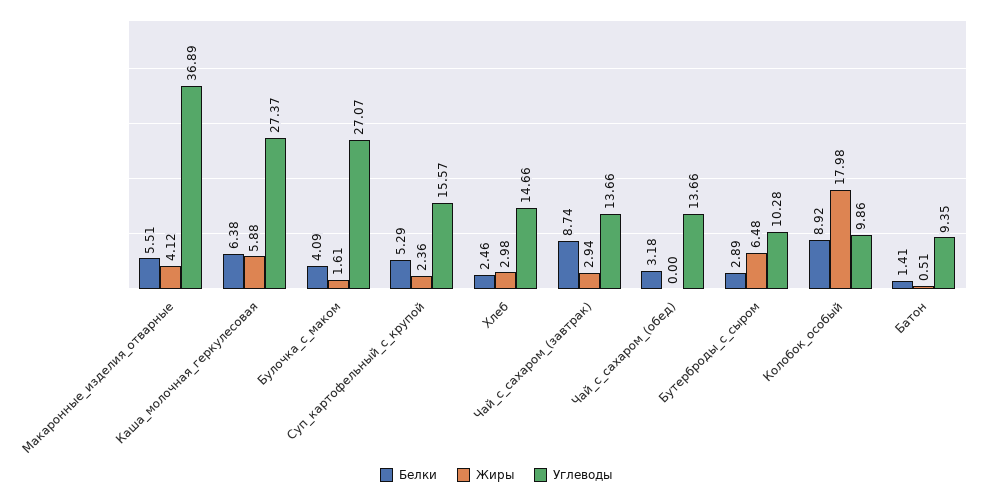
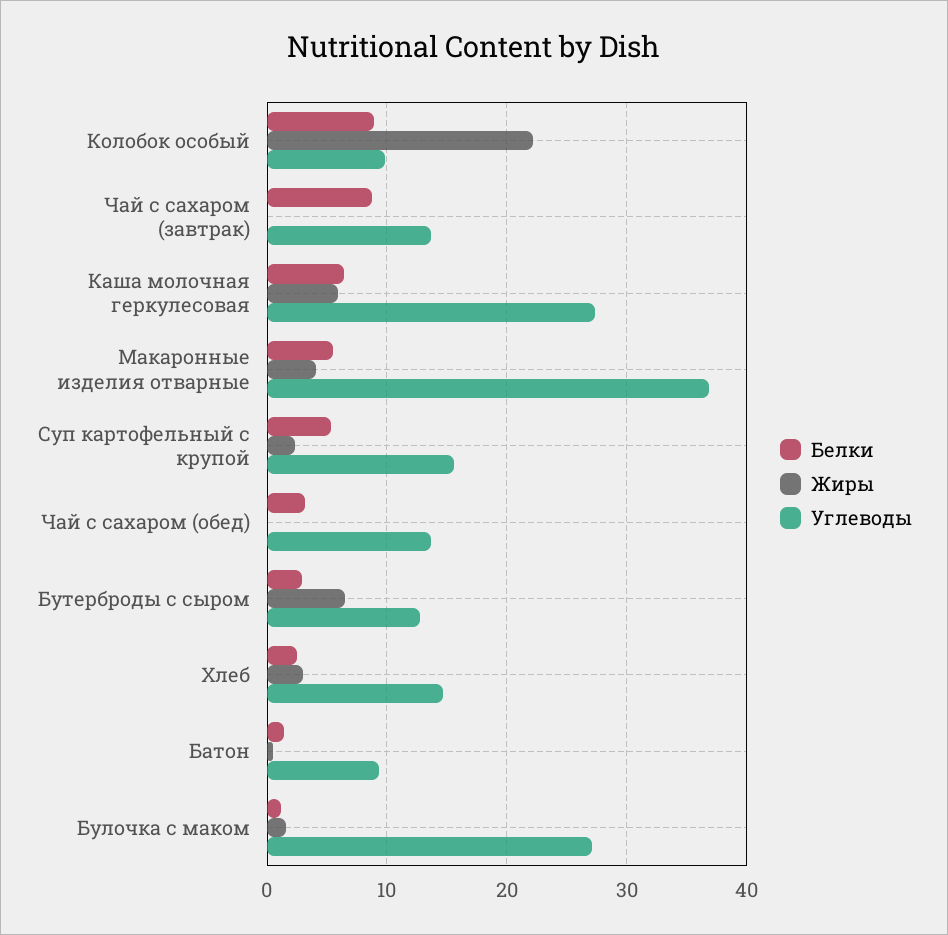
  {
    "Белки": {
      "Макаронные_изделия_отварные": 5.51,
      "Каша_молочная_геркулесовая": 6.38,
-     "Булочка_с_маком": 4.09,
+     "Булочка_с_маком": 1,
      "Суп_картофельный_с_крупой": 5.29,
      "Хлеб": 2.46,
      "Чай_с_сахаром_(завтрак)": 8.74,
      "Чай_с_сахаром_(обед)": 3.18,
      "Бутерброды_с_сыром": 2.89,
      "Колобок_особый": 8.92,
      "Батон": 1.41
    },
    "Жиры": {
      "Макаронные_изделия_отварные": 4.12,
      "Каша_молочная_геркулесовая": 5.88,
      "Булочка_с_маком": 1.61,
      "Суп_картофельный_с_крупой": 2.36,
      "Хлеб": 2.98,
-     "Чай_с_сахаром_(завтрак)": 2.94,
+     "Чай_с_сахаром_(завтрак)": 0,
      "Чай_с_сахаром_(обед)": 0,
      "Бутерброды_с_сыром": 6.48,
-     "Колобок_особый": 17.98,
+     "Колобок_особый": 22,
      "Батон": 0.51
    },
    "Углеводы": {
      "Макаронные_изделия_отварные": 36.89,
      "Каша_молочная_геркулесовая": 27.37,
      "Булочка_с_маком": 27.07,
      "Суп_картофельный_с_крупой": 15.57,
      "Хлеб": 14.66,
      "Чай_с_сахаром_(завтрак)": 13.66,
      "Чай_с_сахаром_(обед)": 13.66,
-     "Бутерброды_с_сыром": 10.28,
+     "Бутерброды_с_сыром": 13,
      "Колобок_особый": 9.86,
      "Батон": 9.35
    }
  }

